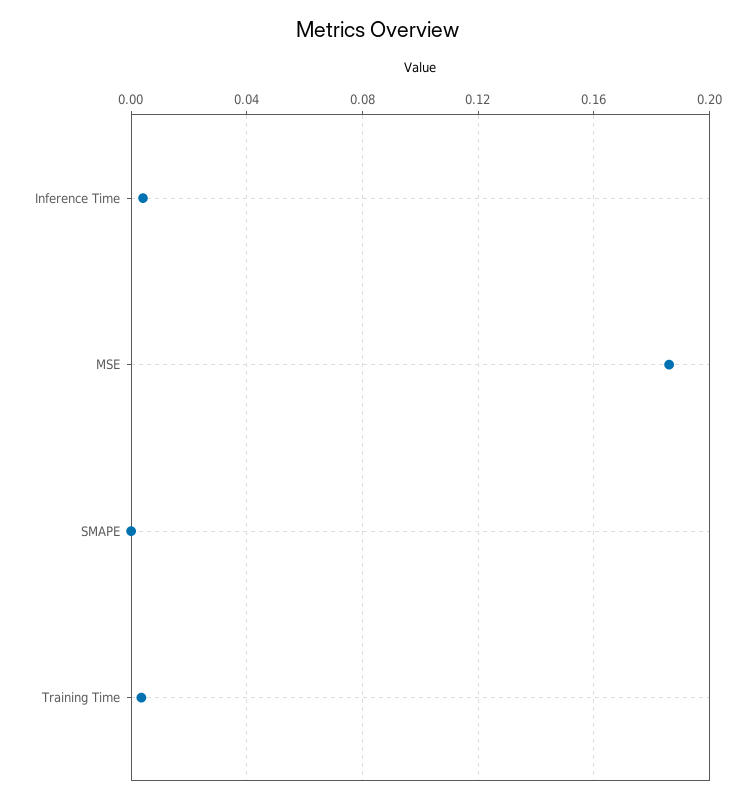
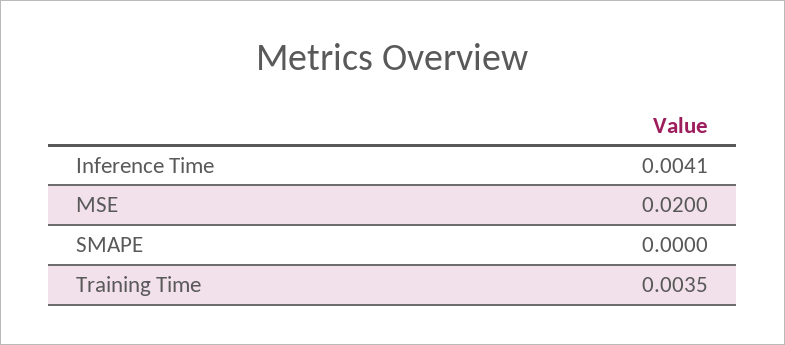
  {
    "Inference Time": 0.0041,
-   "MSE": 0.185,
+   "MSE": 0.02,
    "SMAPE": 0,
    "Training Time": 0.0035
  }

